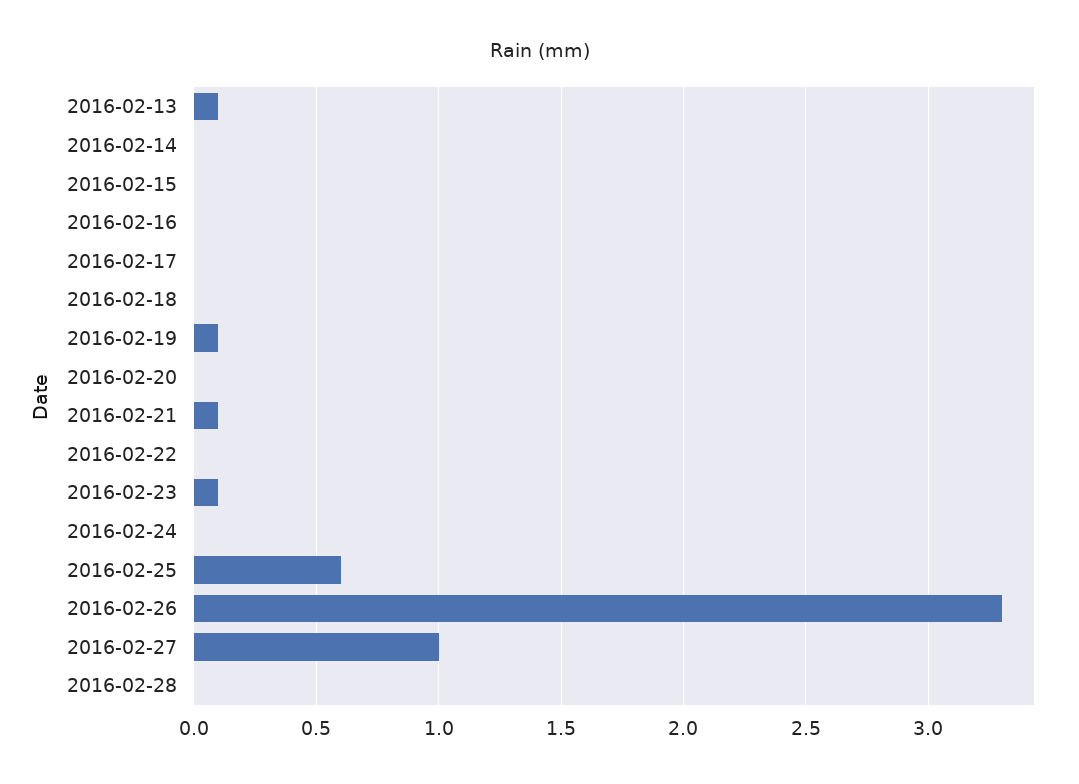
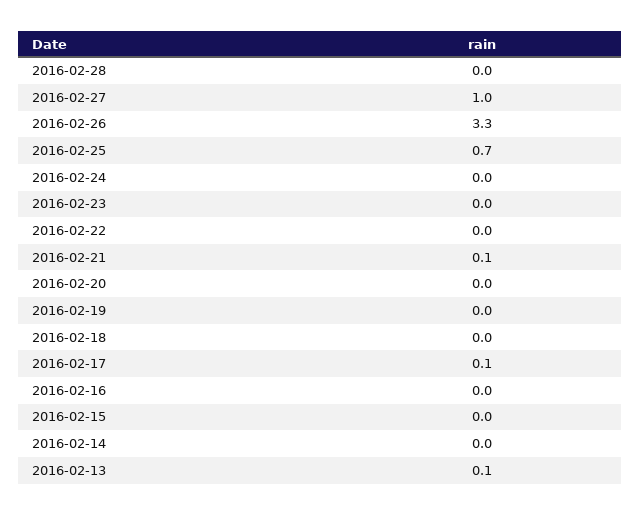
  {
    "2016-02-13": 0.1,
    "2016-02-14": 0,
    "2016-02-15": 0,
    "2016-02-16": 0,
-   "2016-02-17": 0,
+   "2016-02-17": 0.1,
    "2016-02-18": 0,
-   "2016-02-19": 0.1,
+   "2016-02-19": 0,
    "2016-02-20": 0,
    "2016-02-21": 0.1,
    "2016-02-22": 0,
-   "2016-02-23": 0.1,
+   "2016-02-23": 0,
    "2016-02-24": 0,
-   "2016-02-25": 0.6,
+   "2016-02-25": 0.7,
    "2016-02-26": 3.3,
    "2016-02-27": 1,
    "2016-02-28": 0
  }

